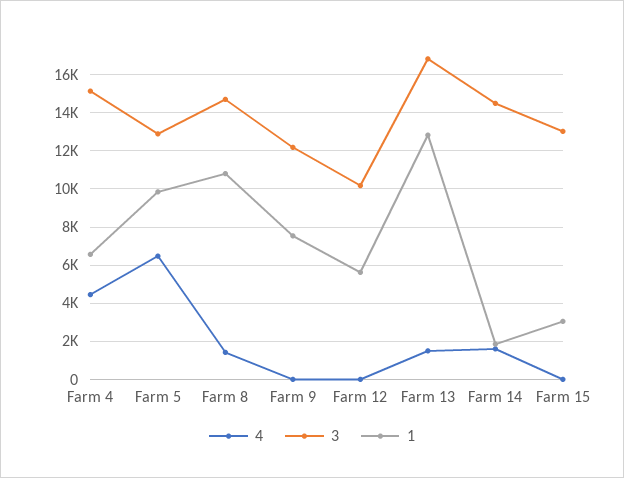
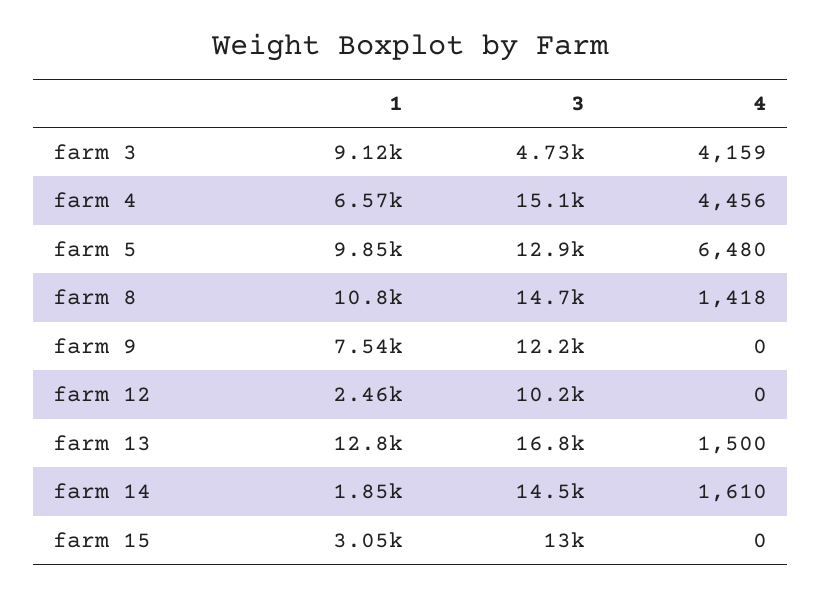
  {
    "4": {
      "Farm 4": 4456,
      "Farm 5": 6480,
      "Farm 8": 1418,
      "Farm 9": 0,
      "Farm 12": 0,
      "Farm 13": 1500,
      "Farm 14": 1610,
-     "Farm 15": 0
+     "Farm 15": 0,
+     "farm 3": 4159
    },
    "3": {
      "Farm 4": 15100,
      "Farm 5": 12900,
      "Farm 8": 14700,
      "Farm 9": 12200,
      "Farm 12": 10200,
      "Farm 13": 16800,
      "Farm 14": 14500,
-     "Farm 15": 13000
+     "Farm 15": 13000,
+     "farm 3": 4730
    },
    "1": {
      "Farm 4": 6570,
      "Farm 5": 9850,
      "Farm 8": 10800,
      "Farm 9": 7540,
-     "Farm 12": 5500,
+     "Farm 12": 2460,
      "Farm 13": 12800,
      "Farm 14": 1850,
-     "Farm 15": 3050
+     "Farm 15": 3050,
+     "farm 3": 9120
    }
  }

